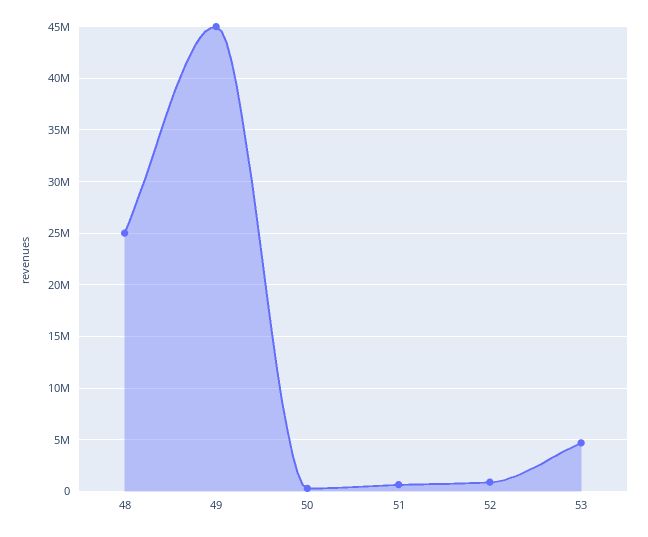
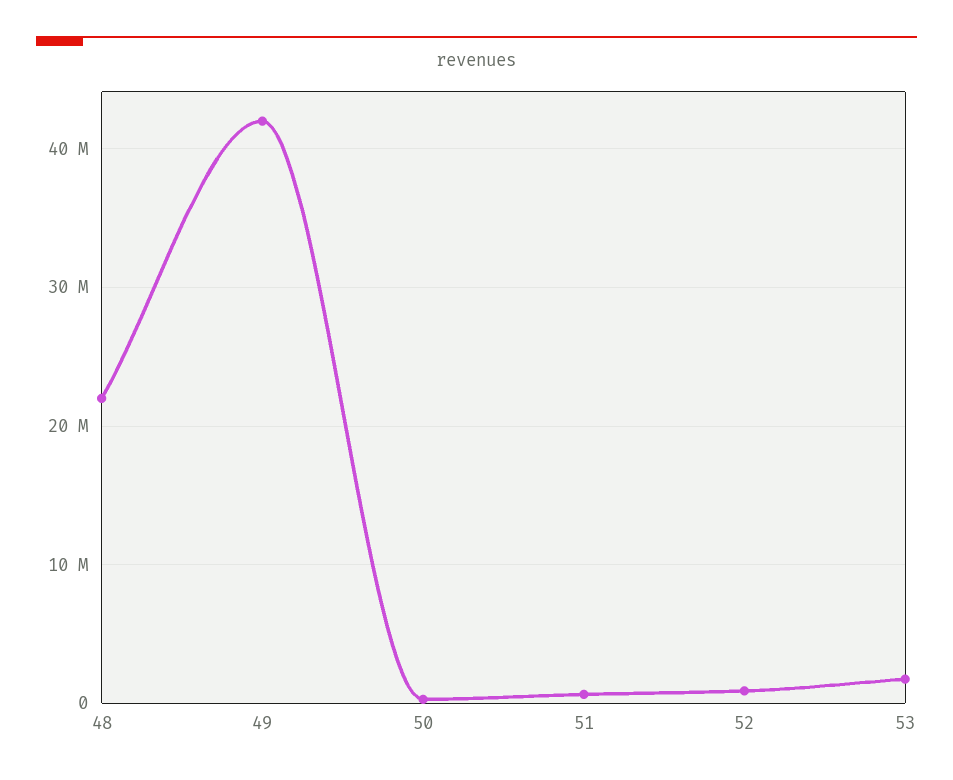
  {
-   "48": 25000000,
+   "48": 22000000,
-   "49": 45000000,
+   "49": 42000000,
    "50": 0,
    "51": 1000000,
    "52": 1000000,
-   "53": 5000000
+   "53": 2000000
  }

